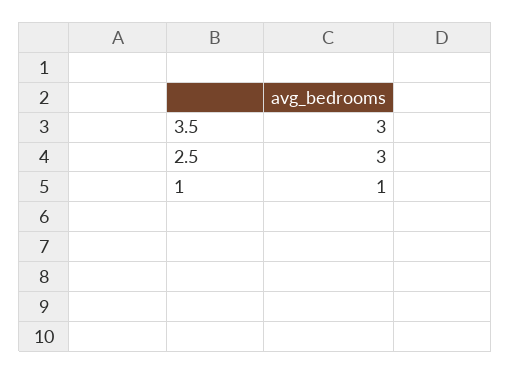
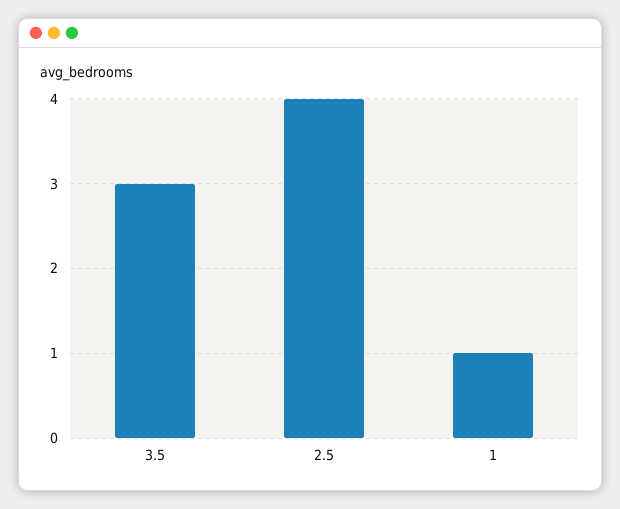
  {
    "3.5": 3,
-   "2.5": 3,
+   "2.5": 4,
    "1": 1
  }

